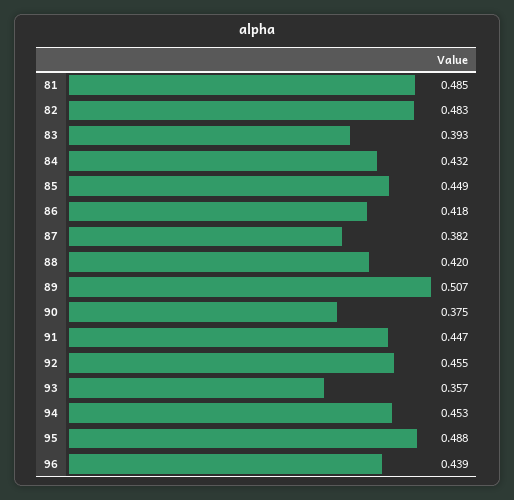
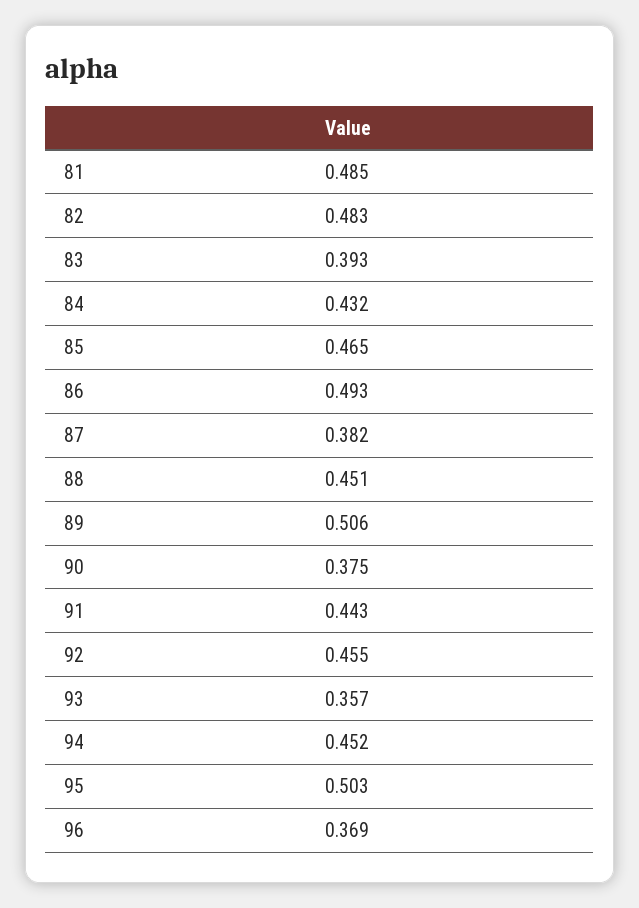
  {
    "81": 0.485,
    "82": 0.483,
    "83": 0.393,
    "84": 0.432,
-   "85": 0.449,
+   "85": 0.465,
-   "86": 0.418,
+   "86": 0.493,
    "87": 0.382,
-   "88": 0.42,
+   "88": 0.451,
-   "89": 0.507,
+   "89": 0.506,
    "90": 0.375,
-   "91": 0.447,
+   "91": 0.443,
    "92": 0.455,
    "93": 0.357,
-   "94": 0.453,
+   "94": 0.452,
-   "95": 0.488,
+   "95": 0.503,
-   "96": 0.439
+   "96": 0.369
  }

